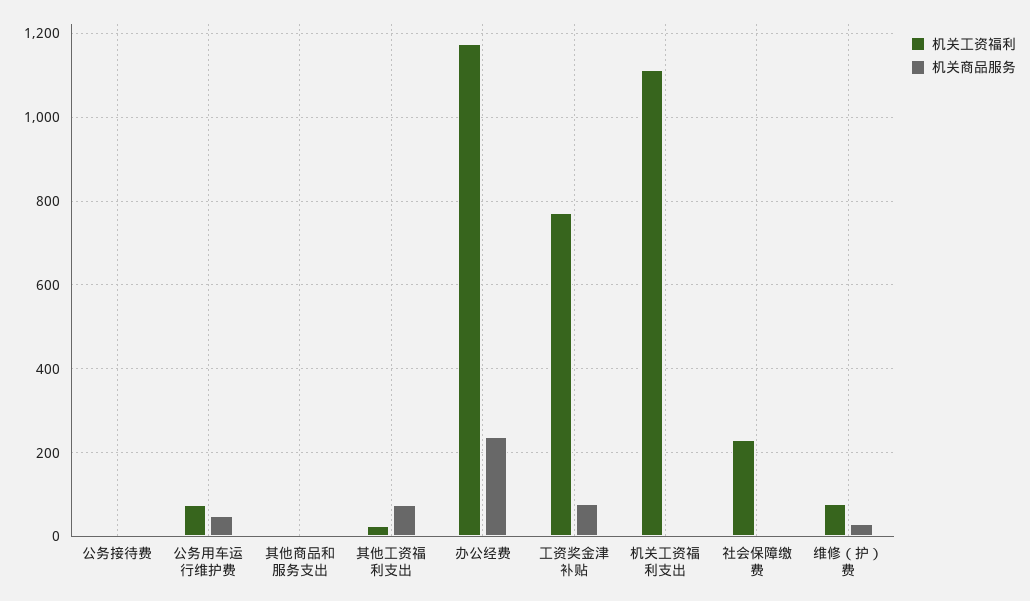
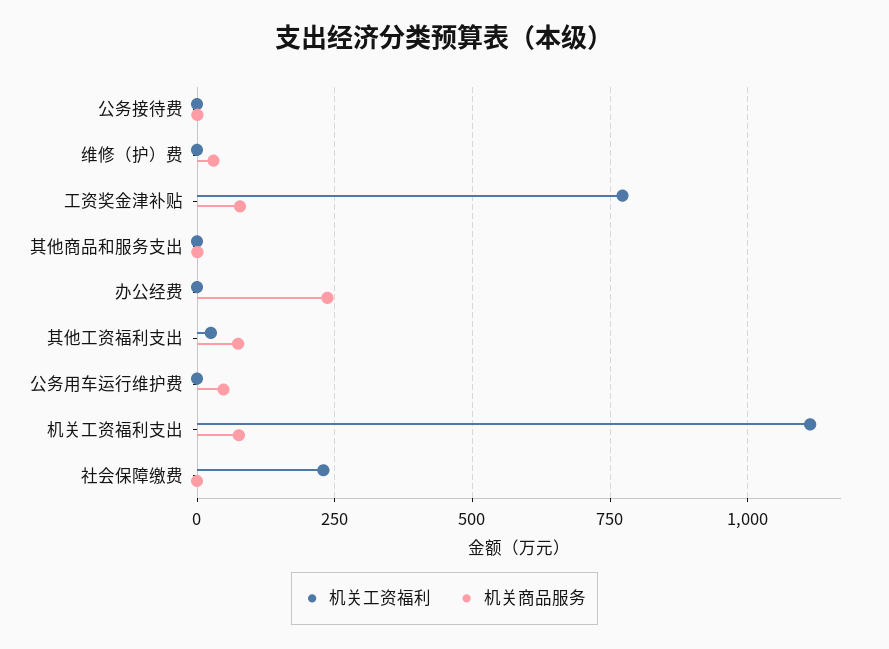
  {
    "机关工资福利": {
      "公务接待费": 0,
-     "公务用车运行维护费": 80,
+     "公务用车运行维护费": 0,
      "其他商品和服务支出": 0,
      "其他工资福利支出": 20,
-     "办公经费": 1180,
+     "办公经费": 0,
      "工资奖金津补贴": 780,
      "机关工资福利支出": 1120,
      "社会保障缴费": 220,
-     "维修（护）费": 80
+     "维修（护）费": 0
    },
    "机关商品服务": {
      "公务接待费": 0,
      "公务用车运行维护费": 40,
      "其他商品和服务支出": 0,
      "其他工资福利支出": 80,
      "办公经费": 240,
      "工资奖金津补贴": 80,
-     "机关工资福利支出": 0,
+     "机关工资福利支出": 75,
      "社会保障缴费": 0,
      "维修（护）费": 40
    }
  }

